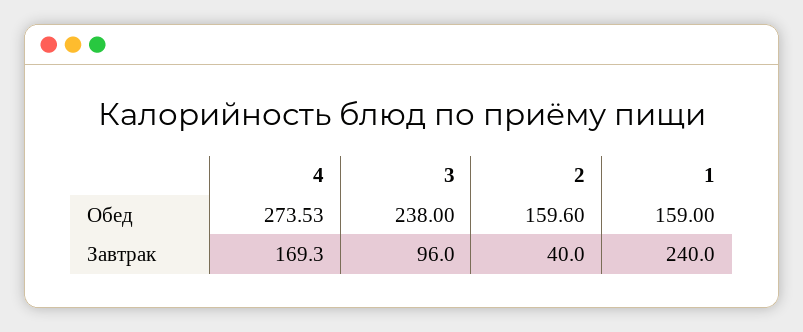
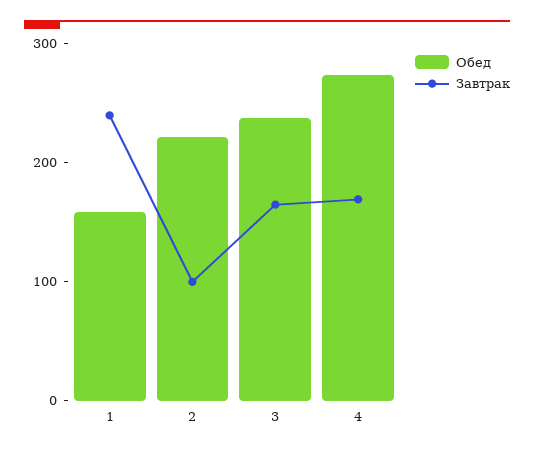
  {
    "Обед": {
      "4": 273.53,
      "3": 238,
-     "2": 159.6,
+     "2": 220,
      "1": 159
    },
    "Завтрак": {
      "4": 169.3,
-     "3": 96,
+     "3": 160,
-     "2": 40,
+     "2": 100,
      "1": 240
    }
  }

